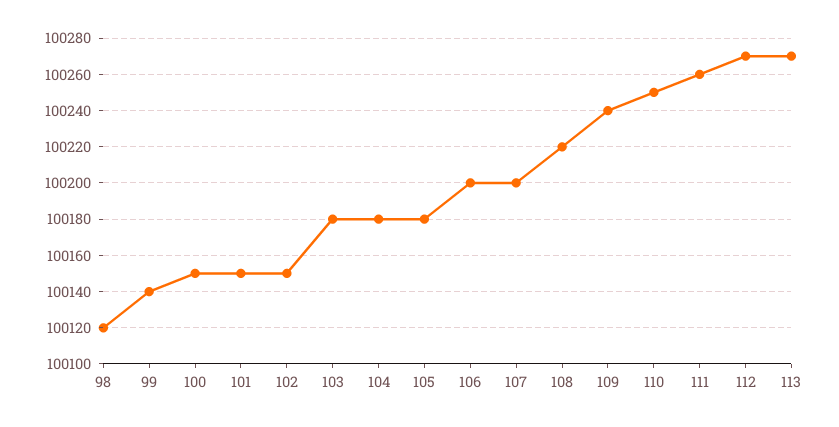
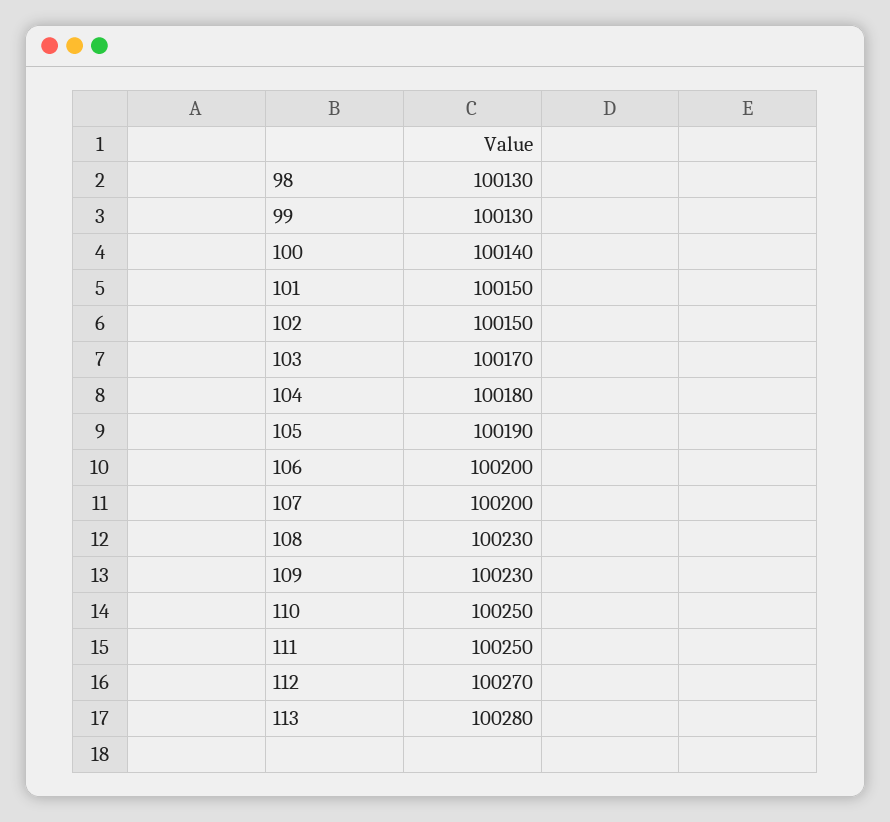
  {
-   "98": 100120,
+   "98": 100130,
-   "99": 100140,
+   "99": 100130,
-   "100": 100150,
+   "100": 100140,
    "101": 100150,
    "102": 100150,
-   "103": 100180,
+   "103": 100170,
    "104": 100180,
-   "105": 100180,
+   "105": 100190,
    "106": 100200,
    "107": 100200,
-   "108": 100220,
+   "108": 100230,
-   "109": 100240,
+   "109": 100230,
    "110": 100250,
-   "111": 100260,
+   "111": 100250,
    "112": 100270,
-   "113": 100270
+   "113": 100280
  }

